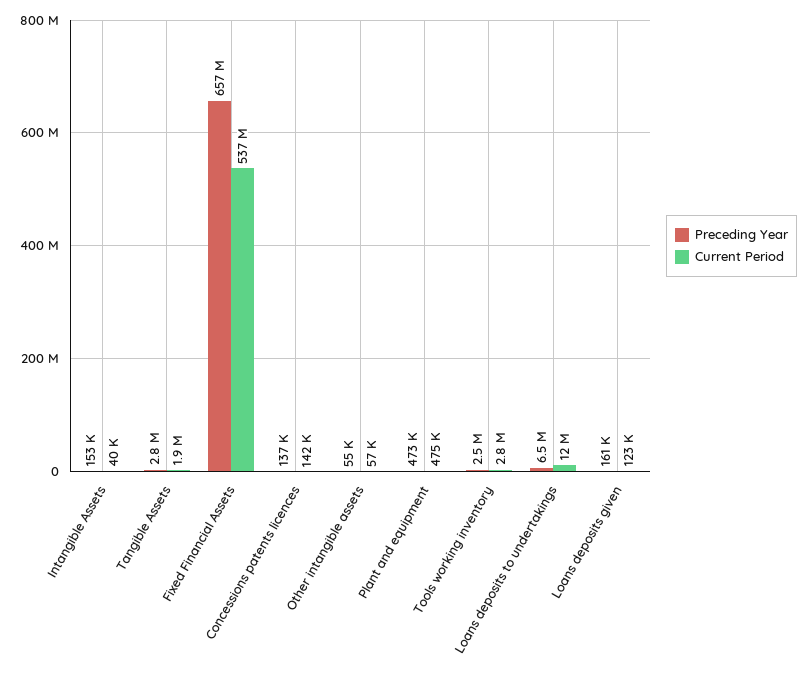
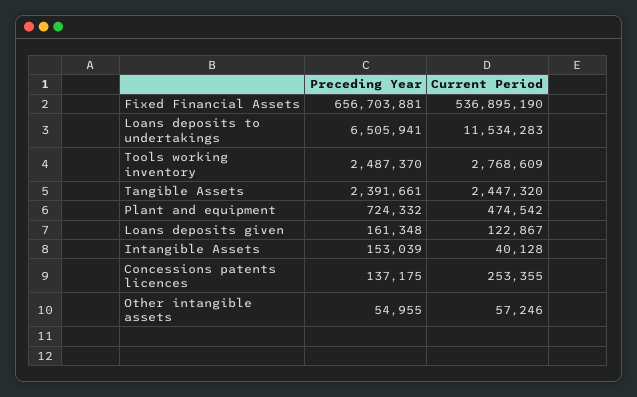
  {
    "Preceding Year": {
      "Intangible Assets": 153039,
-     "Tangible Assets": 2800000,
+     "Tangible Assets": 2391661,
      "Fixed Financial Assets": 656703881,
      "Concessions patents licences": 137175,
      "Other intangible assets": 54955,
-     "Plant and equipment": 473000,
+     "Plant and equipment": 724332,
      "Tools working inventory": 2487370,
      "Loans deposits to undertakings": 6505941,
      "Loans deposits given": 161348
    },
    "Current Period": {
      "Intangible Assets": 40128,
-     "Tangible Assets": 1900000,
+     "Tangible Assets": 2447320,
      "Fixed Financial Assets": 536895190,
-     "Concessions patents licences": 142000,
+     "Concessions patents licences": 253355,
      "Other intangible assets": 57246,
      "Plant and equipment": 474542,
      "Tools working inventory": 2768609,
      "Loans deposits to undertakings": 11534283,
      "Loans deposits given": 122867
    }
  }

